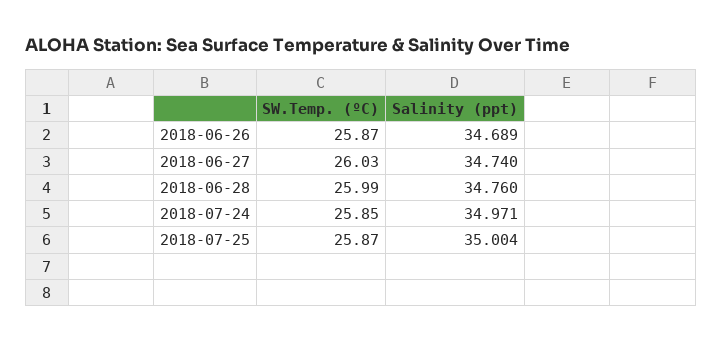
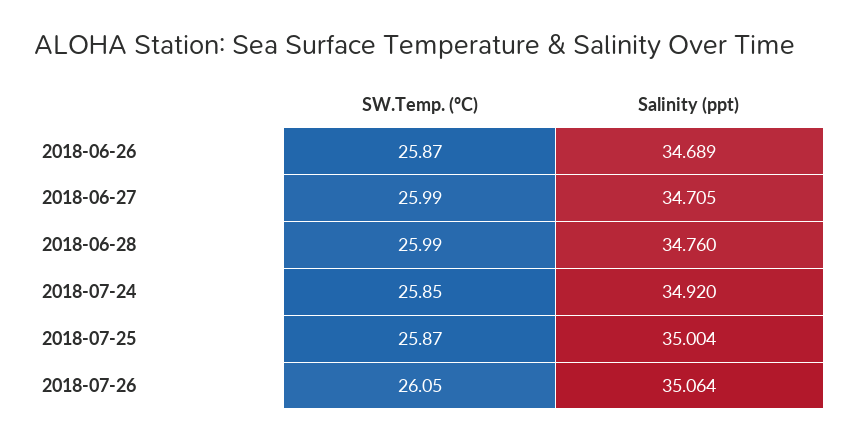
  {
    "SW.Temp. (ºC)": {
      "2018-06-26": 25.87,
-     "2018-06-27": 26.03,
+     "2018-06-27": 25.99,
      "2018-06-28": 25.99,
      "2018-07-24": 25.85,
-     "2018-07-25": 25.87
+     "2018-07-25": 25.87,
+     "2018-07-26": 26.05
    },
    "Salinity (ppt)": {
      "2018-06-26": 34.689,
-     "2018-06-27": 34.74,
+     "2018-06-27": 34.705,
      "2018-06-28": 34.76,
-     "2018-07-24": 34.971,
+     "2018-07-24": 34.92,
-     "2018-07-25": 35.004
+     "2018-07-25": 35.004,
+     "2018-07-26": 35.064
    }
  }

